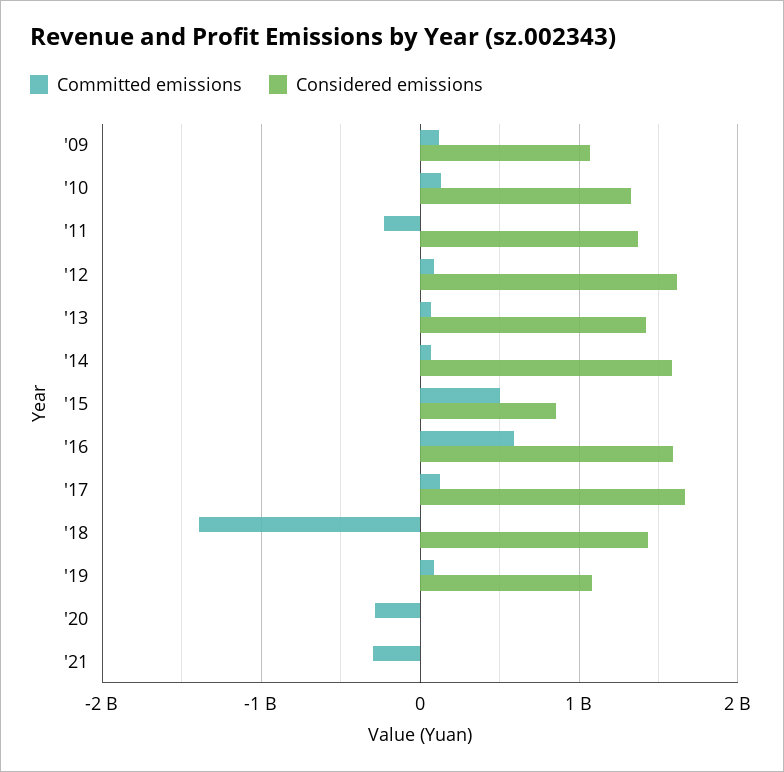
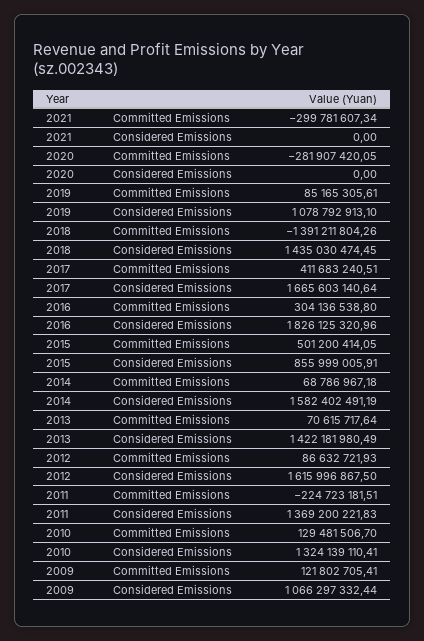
  {
    "Committed emissions": {
      "'09": 121802705.41,
      "'10": 129481506.7,
      "'11": -224723181.51,
      "'12": 86632721.93,
      "'13": 70615717.64,
      "'14": 68786967.18,
      "'15": 501200414.05,
-     "'16": 600000000,
+     "'16": 304136538.8,
-     "'17": 100000000,
+     "'17": 411683240.51,
      "'18": -1391211804.26,
      "'19": 85165305.61,
      "'20": -281907420.05,
      "'21": -299781607.34
    },
    "Considered emissions": {
      "'09": 1066297332.44,
      "'10": 1324139110.41,
      "'11": 1369200221.83,
      "'12": 1615996867.5,
      "'13": 1422181980.49,
      "'14": 1582402491.19,
      "'15": 855999005.91,
-     "'16": 1600000000,
+     "'16": 1826125320.96,
      "'17": 1665603140.64,
      "'18": 1435030474.45,
      "'19": 1078792913.1,
      "'20": 0,
      "'21": 0
    }
  }

